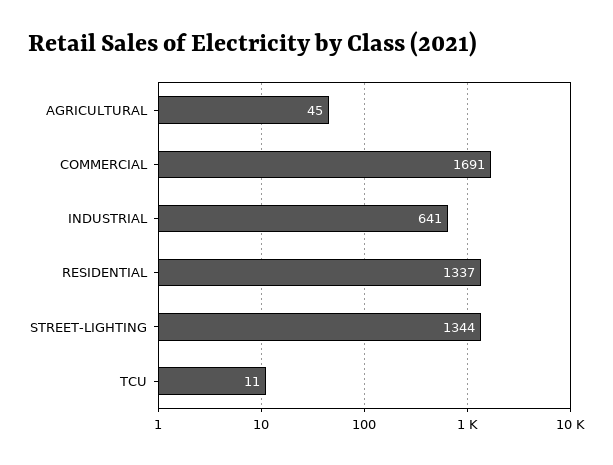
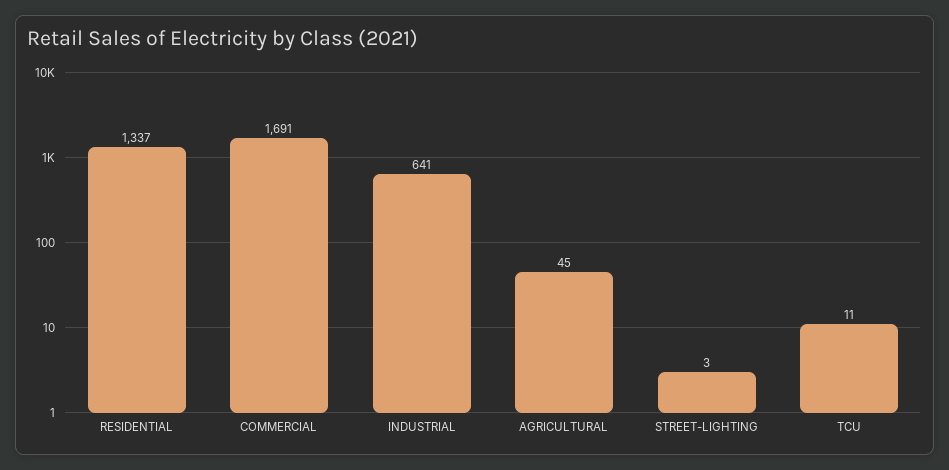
  {
    "AGRICULTURAL": 45,
    "COMMERCIAL": 1691,
    "INDUSTRIAL": 641,
    "RESIDENTIAL": 1337,
-   "STREET-LIGHTING": 1344,
+   "STREET-LIGHTING": 3,
    "TCU": 11
  }

